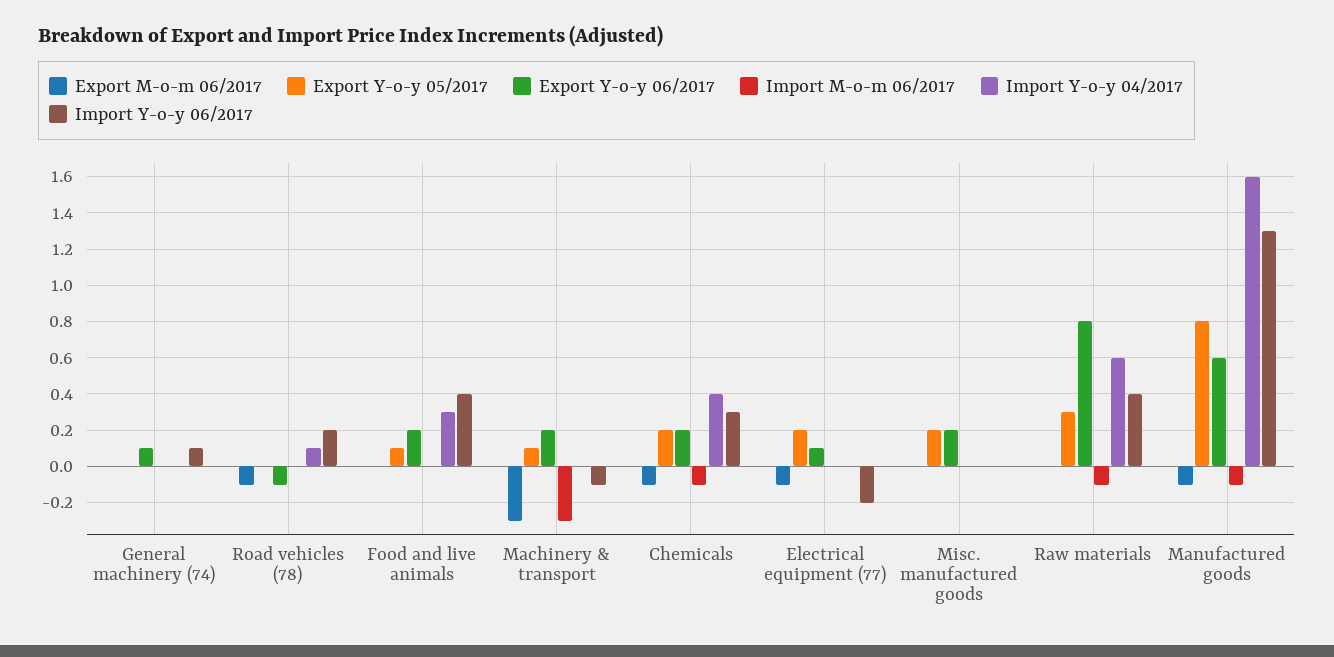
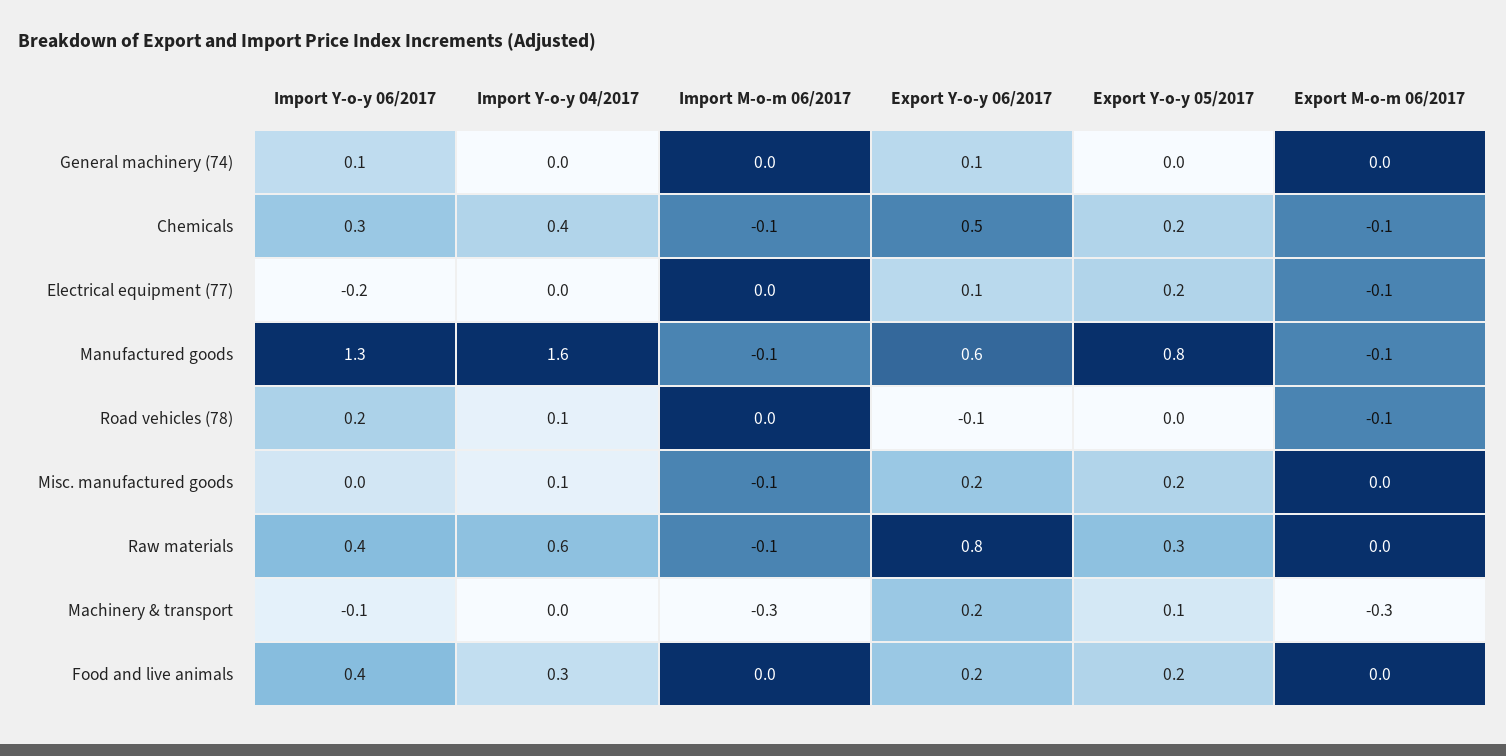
  {
    "Export M-o-m 06/2017": {
      "General machinery (74)": 0,
      "Road vehicles (78)": -0.1,
      "Food and live animals": 0,
      "Machinery & transport": -0.3,
      "Chemicals": -0.1,
      "Electrical equipment (77)": -0.1,
      "Misc. manufactured goods": 0,
      "Raw materials": 0,
      "Manufactured goods": -0.1
    },
    "Export Y-o-y 05/2017": {
      "General machinery (74)": 0,
      "Road vehicles (78)": 0,
-     "Food and live animals": 0.1,
+     "Food and live animals": 0.2,
      "Machinery & transport": 0.1,
      "Chemicals": 0.2,
      "Electrical equipment (77)": 0.2,
      "Misc. manufactured goods": 0.2,
      "Raw materials": 0.3,
      "Manufactured goods": 0.8
    },
    "Export Y-o-y 06/2017": {
      "General machinery (74)": 0.1,
      "Road vehicles (78)": -0.1,
      "Food and live animals": 0.2,
      "Machinery & transport": 0.2,
-     "Chemicals": 0.2,
+     "Chemicals": 0.5,
      "Electrical equipment (77)": 0.1,
      "Misc. manufactured goods": 0.2,
      "Raw materials": 0.8,
      "Manufactured goods": 0.6
    },
    "Import M-o-m 06/2017": {
      "General machinery (74)": 0,
      "Road vehicles (78)": 0,
      "Food and live animals": 0,
      "Machinery & transport": -0.3,
      "Chemicals": -0.1,
      "Electrical equipment (77)": 0,
-     "Misc. manufactured goods": 0,
+     "Misc. manufactured goods": -0.1,
      "Raw materials": -0.1,
      "Manufactured goods": -0.1
    },
    "Import Y-o-y 04/2017": {
      "General machinery (74)": 0,
      "Road vehicles (78)": 0.1,
      "Food and live animals": 0.3,
      "Machinery & transport": 0,
      "Chemicals": 0.4,
      "Electrical equipment (77)": 0,
-     "Misc. manufactured goods": 0,
+     "Misc. manufactured goods": 0.1,
      "Raw materials": 0.6,
      "Manufactured goods": 1.6
    },
    "Import Y-o-y 06/2017": {
      "General machinery (74)": 0.1,
      "Road vehicles (78)": 0.2,
      "Food and live animals": 0.4,
      "Machinery & transport": -0.1,
      "Chemicals": 0.3,
      "Electrical equipment (77)": -0.2,
      "Misc. manufactured goods": 0,
      "Raw materials": 0.4,
      "Manufactured goods": 1.3
    }
  }

